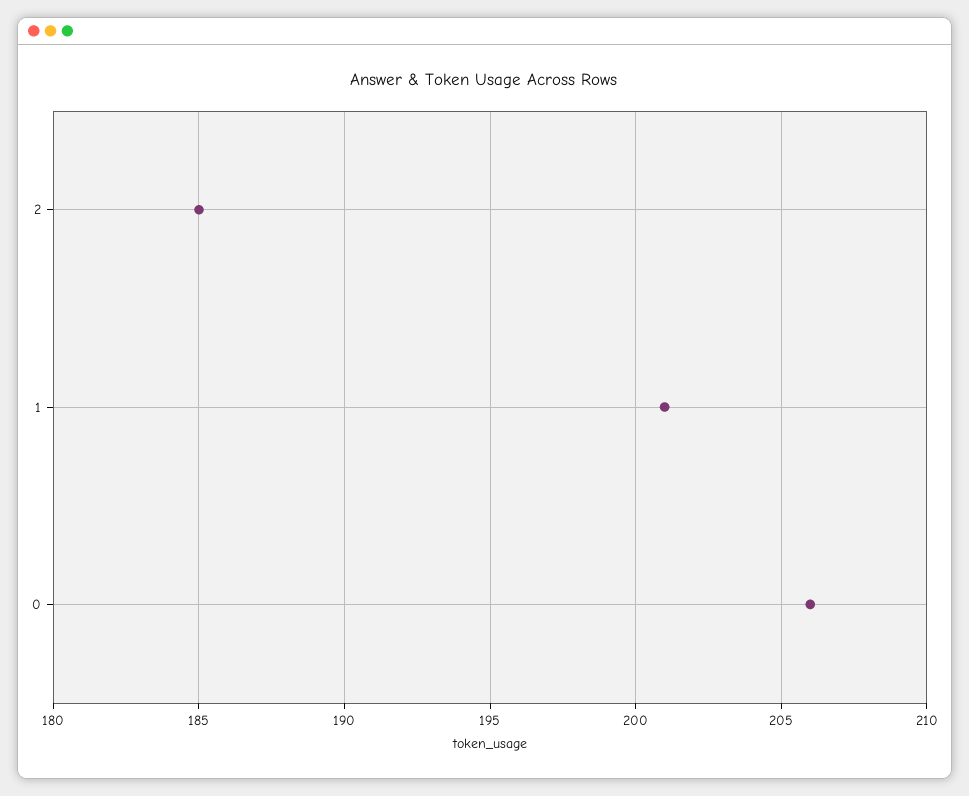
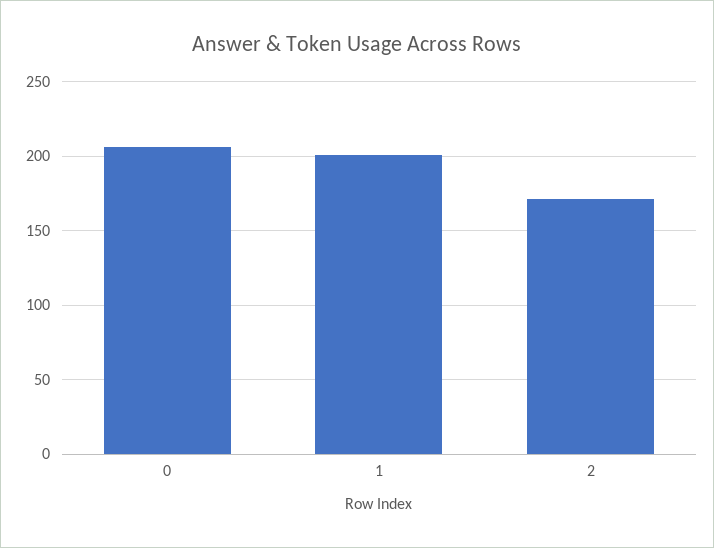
  {
-   "2": 185,
+   "2": 170,
    "1": 201,
    "0": 206
  }

